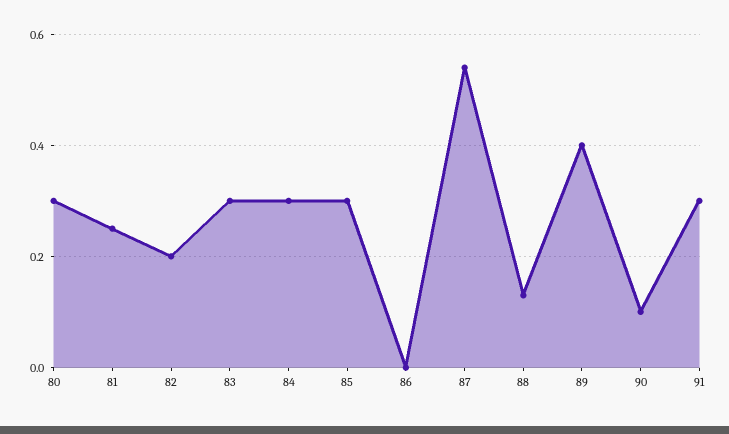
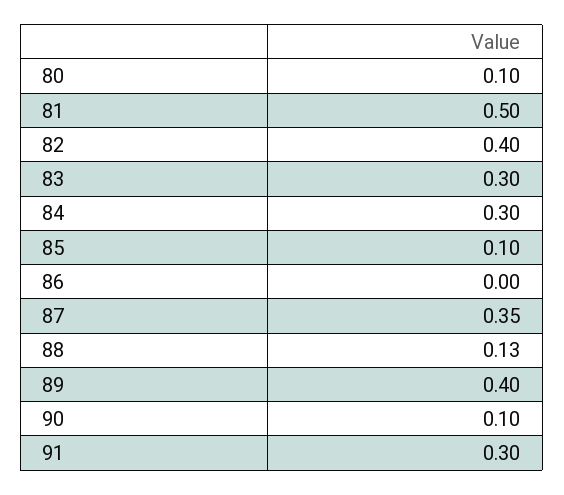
  {
-   "80": 0.3,
+   "80": 0.1,
-   "81": 0.25,
+   "81": 0.5,
-   "82": 0.2,
+   "82": 0.4,
    "83": 0.3,
    "84": 0.3,
-   "85": 0.3,
+   "85": 0.1,
    "86": 0,
-   "87": 0.55,
+   "87": 0.35,
    "88": 0.13,
    "89": 0.4,
    "90": 0.1,
    "91": 0.3
  }

